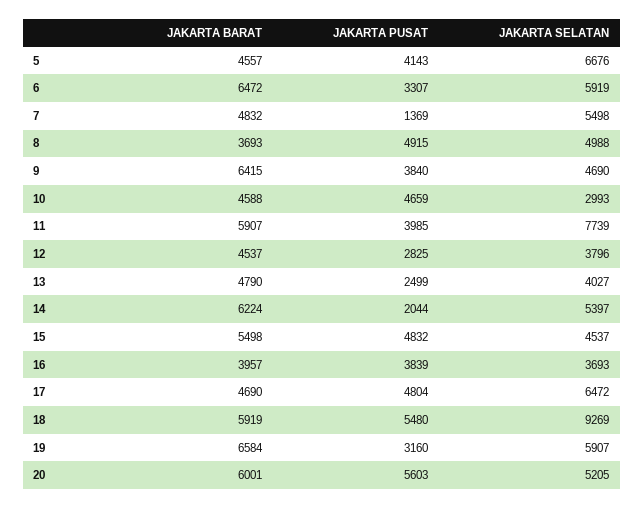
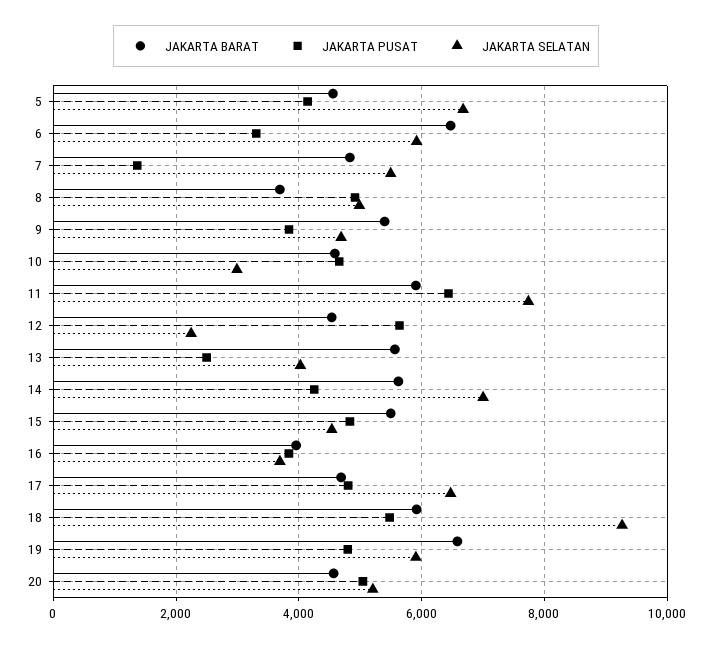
  {
    "JAKARTA BARAT": {
      "5": 4557,
      "6": 6472,
      "7": 4832,
      "8": 3693,
-     "9": 6415,
+     "9": 5400,
      "10": 4588,
      "11": 5907,
      "12": 4537,
-     "13": 4790,
+     "13": 5600,
-     "14": 6224,
+     "14": 5600,
      "15": 5498,
      "16": 3957,
      "17": 4690,
      "18": 5919,
      "19": 6584,
-     "20": 6001
+     "20": 4600
    },
    "JAKARTA PUSAT": {
      "5": 4143,
      "6": 3307,
      "7": 1369,
      "8": 4915,
      "9": 3840,
      "10": 4659,
-     "11": 3985,
+     "11": 6400,
-     "12": 2825,
+     "12": 5600,
      "13": 2499,
-     "14": 2044,
+     "14": 4200,
      "15": 4832,
      "16": 3839,
      "17": 4804,
      "18": 5480,
-     "19": 3160,
+     "19": 4800,
-     "20": 5603
+     "20": 5000
    },
    "JAKARTA SELATAN": {
      "5": 6676,
      "6": 5919,
      "7": 5498,
      "8": 4988,
      "9": 4690,
      "10": 2993,
      "11": 7739,
-     "12": 3796,
+     "12": 2200,
      "13": 4027,
-     "14": 5397,
+     "14": 7000,
      "15": 4537,
      "16": 3693,
      "17": 6472,
      "18": 9269,
      "19": 5907,
      "20": 5205
    }
  }

